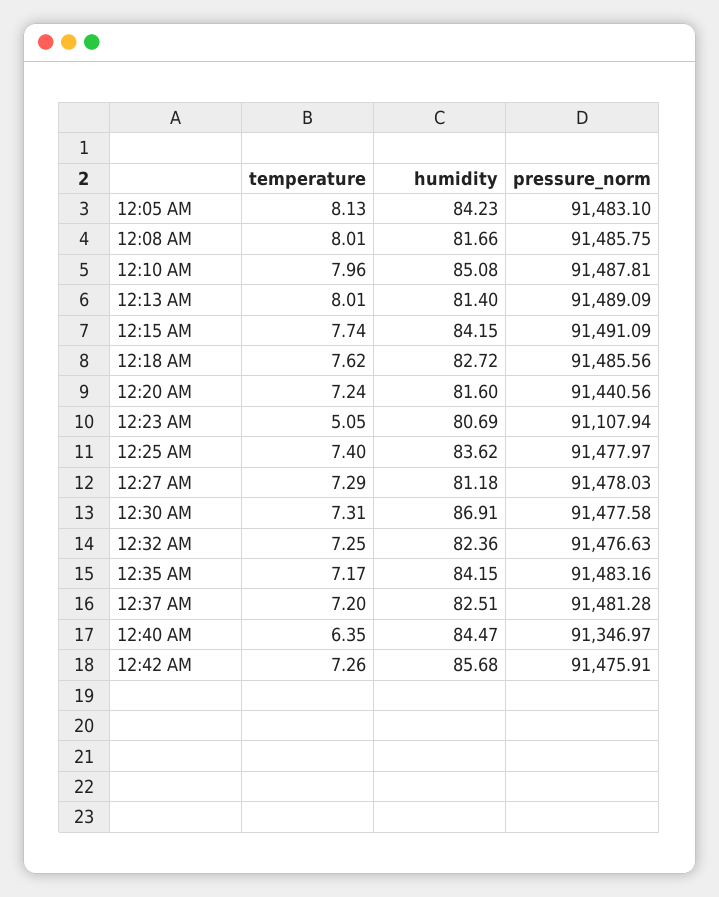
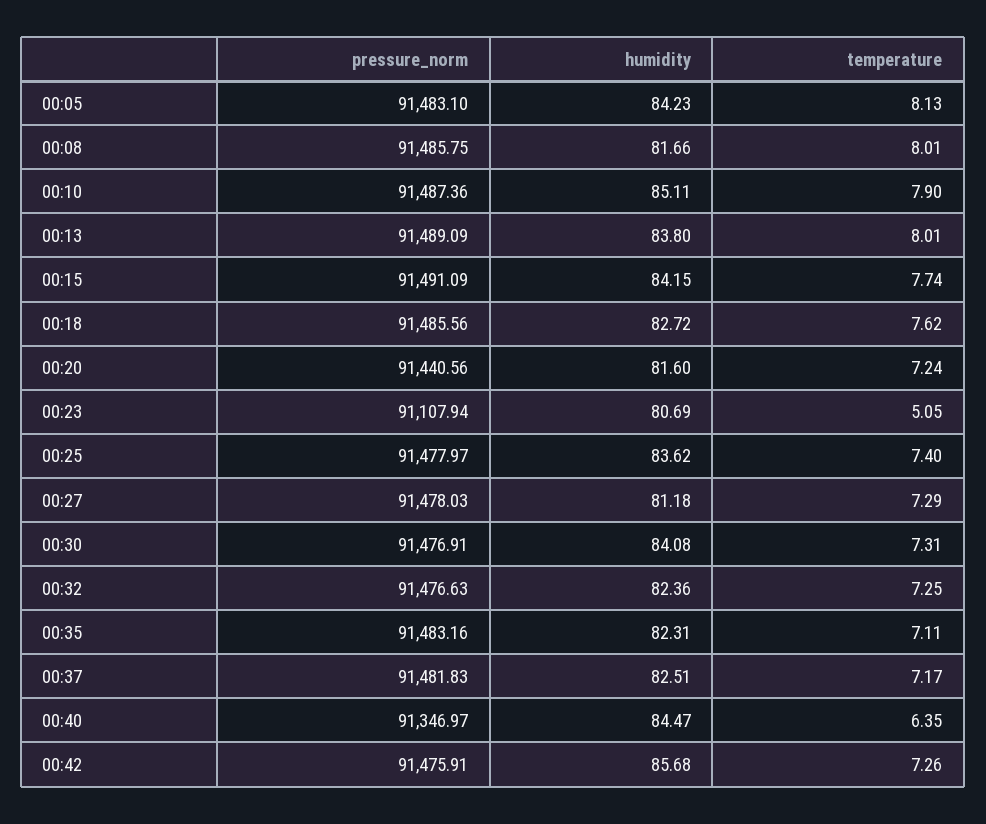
  {
    "temperature": {
      "12:05 AM": 8.13,
      "12:08 AM": 8.01,
-     "12:10 AM": 7.96,
+     "12:10 AM": 7.9,
      "12:13 AM": 8.01,
      "12:15 AM": 7.74,
      "12:18 AM": 7.62,
      "12:20 AM": 7.24,
      "12:23 AM": 5.05,
      "12:25 AM": 7.4,
      "12:27 AM": 7.29,
      "12:30 AM": 7.31,
      "12:32 AM": 7.25,
-     "12:35 AM": 7.17,
+     "12:35 AM": 7.11,
-     "12:37 AM": 7.2,
+     "12:37 AM": 7.17,
      "12:40 AM": 6.35,
      "12:42 AM": 7.26
    },
    "humidity": {
      "12:05 AM": 84.23,
      "12:08 AM": 81.66,
-     "12:10 AM": 85.08,
+     "12:10 AM": 85.11,
-     "12:13 AM": 81.4,
+     "12:13 AM": 83.8,
      "12:15 AM": 84.15,
      "12:18 AM": 82.72,
      "12:20 AM": 81.6,
      "12:23 AM": 80.69,
      "12:25 AM": 83.62,
      "12:27 AM": 81.18,
-     "12:30 AM": 86.91,
+     "12:30 AM": 84.08,
      "12:32 AM": 82.36,
-     "12:35 AM": 84.15,
+     "12:35 AM": 82.31,
      "12:37 AM": 82.51,
      "12:40 AM": 84.47,
      "12:42 AM": 85.68
    },
    "pressure_norm": {
      "12:05 AM": 91483.1,
      "12:08 AM": 91485.75,
-     "12:10 AM": 91487.81,
+     "12:10 AM": 91487.36,
      "12:13 AM": 91489.09,
      "12:15 AM": 91491.09,
      "12:18 AM": 91485.56,
      "12:20 AM": 91440.56,
      "12:23 AM": 91107.94,
      "12:25 AM": 91477.97,
      "12:27 AM": 91478.03,
-     "12:30 AM": 91477.58,
+     "12:30 AM": 91476.91,
      "12:32 AM": 91476.63,
      "12:35 AM": 91483.16,
-     "12:37 AM": 91481.28,
+     "12:37 AM": 91481.83,
      "12:40 AM": 91346.97,
      "12:42 AM": 91475.91
    }
  }

